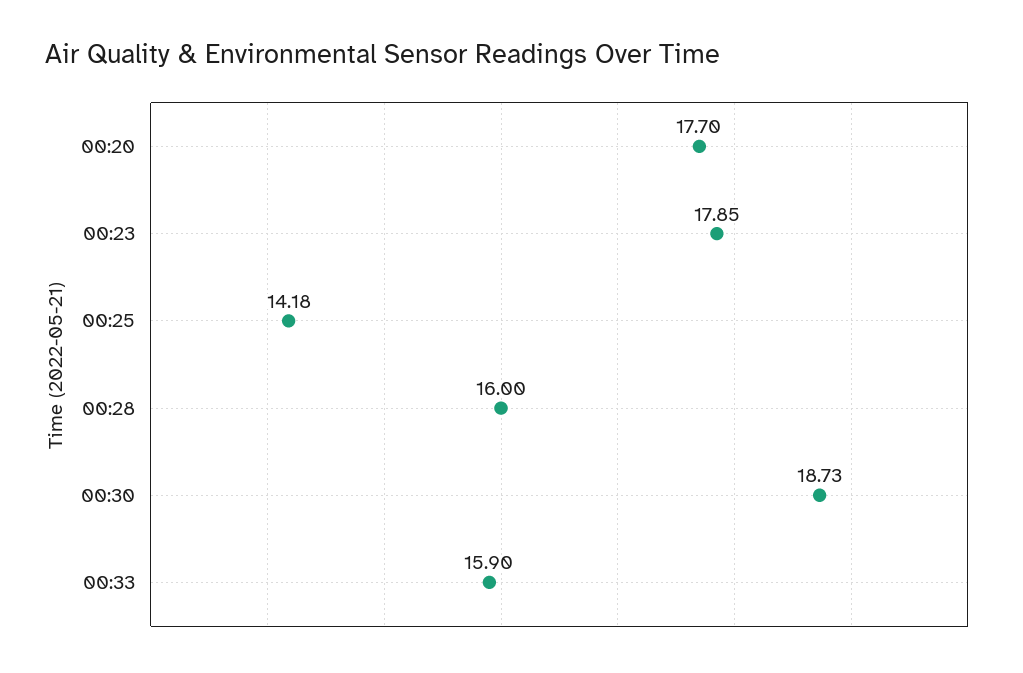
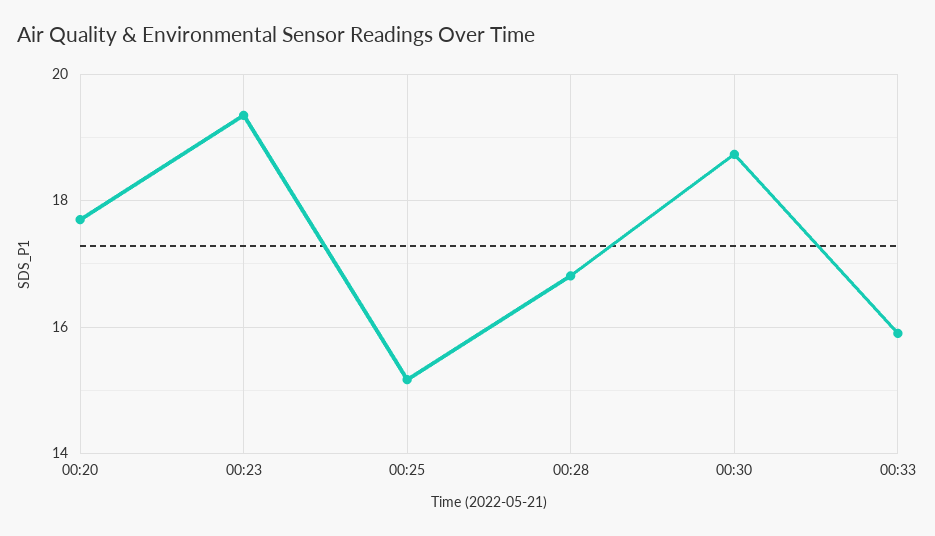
  {
    "00:20": 17.7,
-   "00:23": 17.85,
+   "00:23": 19.4,
-   "00:25": 14.18,
+   "00:25": 15.2,
-   "00:28": 16,
+   "00:28": 16.8,
    "00:30": 18.73,
    "00:33": 15.9
  }

